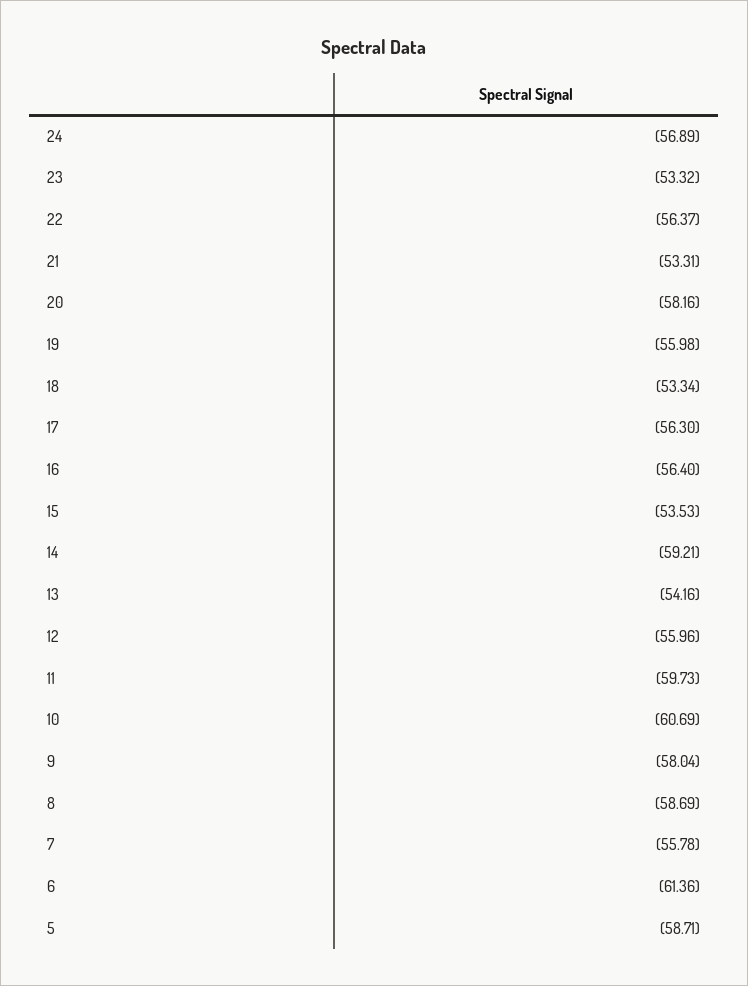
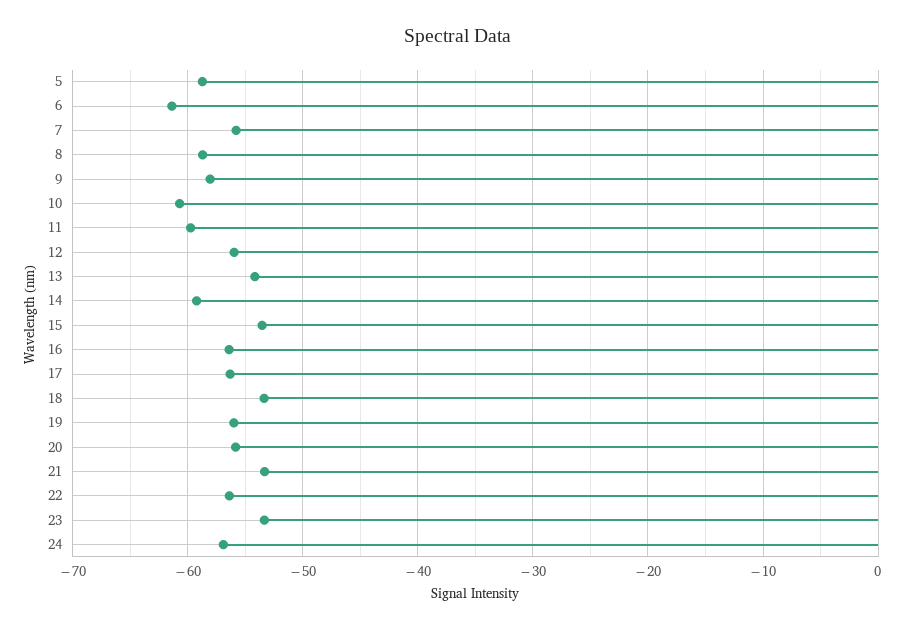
  {
    "24": -56.89,
    "23": -53.32,
    "22": -56.37,
    "21": -53.31,
-   "20": -58.16,
+   "20": -56,
    "19": -55.98,
    "18": -53.34,
    "17": -56.3,
    "16": -56.4,
    "15": -53.53,
    "14": -59.21,
    "13": -54.16,
    "12": -55.96,
    "11": -59.73,
    "10": -60.69,
    "9": -58.04,
    "8": -58.69,
    "7": -55.78,
    "6": -61.36,
    "5": -58.71
  }

